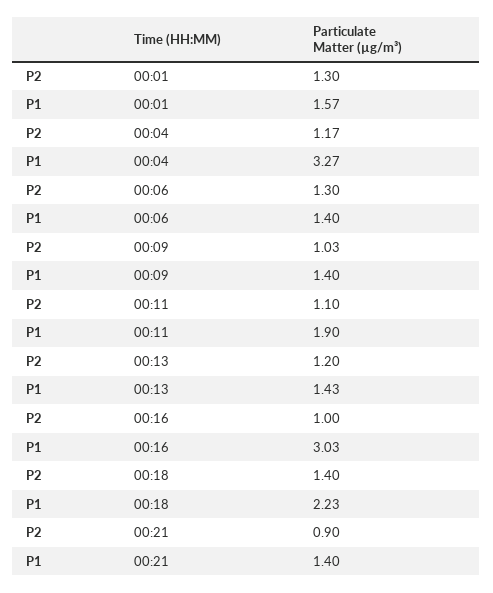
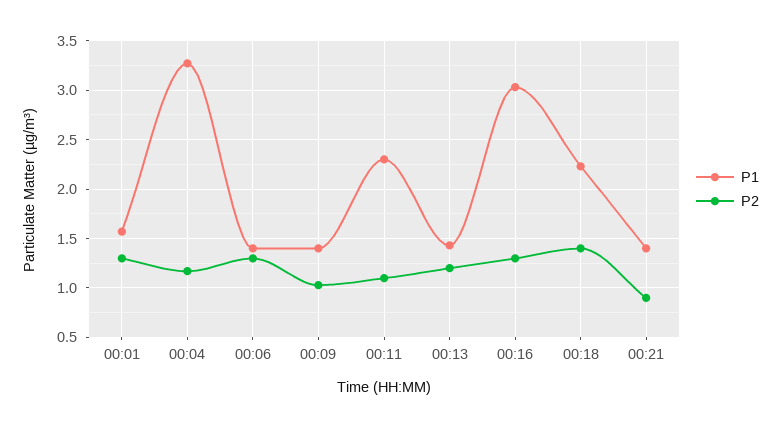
  {
    "P2": {
      "00:01": 1.3,
      "00:04": 1.17,
      "00:06": 1.3,
      "00:09": 1.03,
      "00:11": 1.1,
      "00:13": 1.2,
-     "00:16": 1,
+     "00:16": 1.3,
      "00:18": 1.4,
      "00:21": 0.9
    },
    "P1": {
      "00:01": 1.57,
      "00:04": 3.27,
      "00:06": 1.4,
      "00:09": 1.4,
-     "00:11": 1.9,
+     "00:11": 2.3,
      "00:13": 1.43,
      "00:16": 3.03,
      "00:18": 2.23,
      "00:21": 1.4
    }
  }

